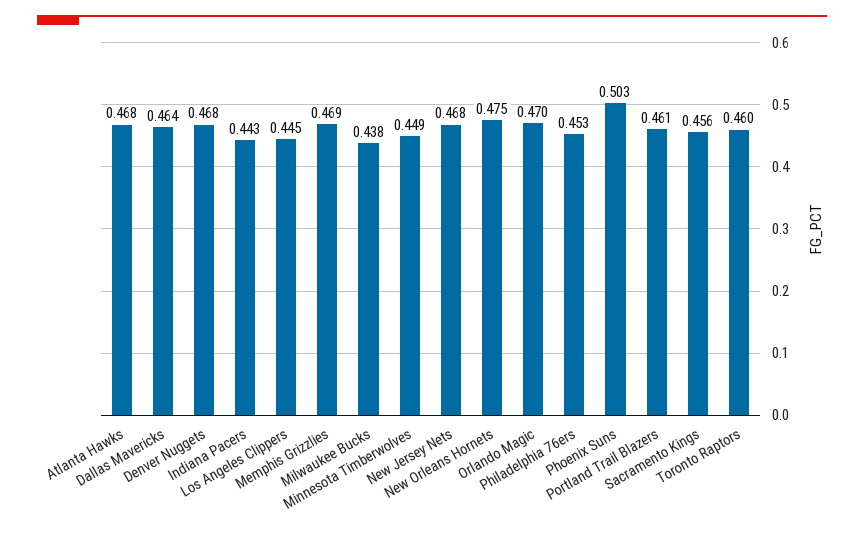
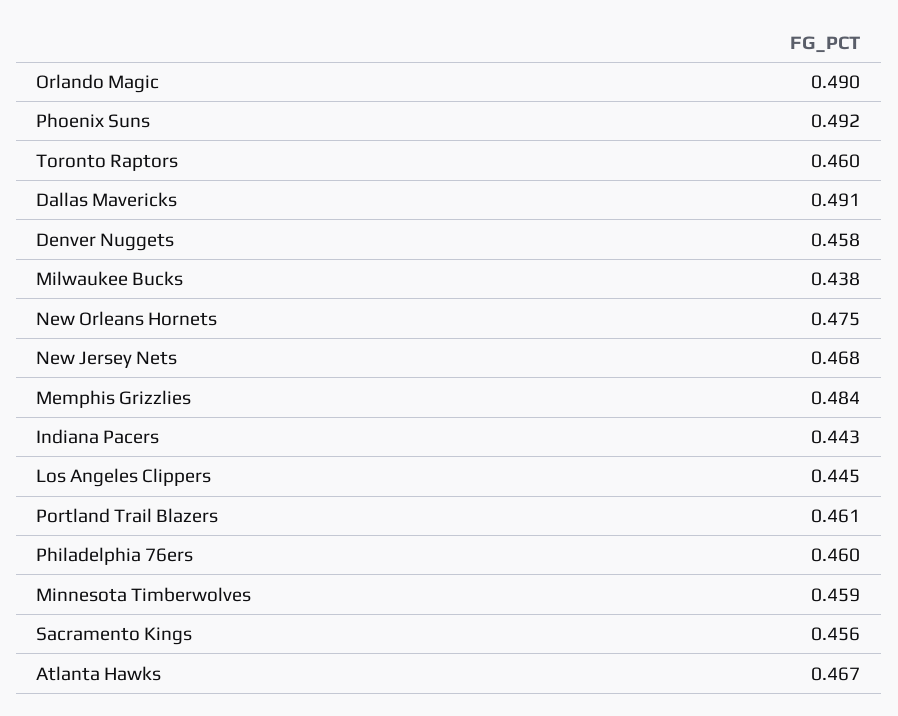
  {
-   "Atlanta Hawks": 0.468,
+   "Atlanta Hawks": 0.467,
-   "Dallas Mavericks": 0.464,
+   "Dallas Mavericks": 0.491,
-   "Denver Nuggets": 0.468,
+   "Denver Nuggets": 0.458,
    "Indiana Pacers": 0.443,
    "Los Angeles Clippers": 0.445,
-   "Memphis Grizzlies": 0.469,
+   "Memphis Grizzlies": 0.484,
    "Milwaukee Bucks": 0.438,
-   "Minnesota Timberwolves": 0.449,
+   "Minnesota Timberwolves": 0.459,
    "New Jersey Nets": 0.468,
    "New Orleans Hornets": 0.475,
-   "Orlando Magic": 0.47,
+   "Orlando Magic": 0.49,
-   "Philadelphia 76ers": 0.453,
+   "Philadelphia 76ers": 0.46,
-   "Phoenix Suns": 0.503,
+   "Phoenix Suns": 0.492,
    "Portland Trail Blazers": 0.461,
    "Sacramento Kings": 0.456,
    "Toronto Raptors": 0.46
  }

